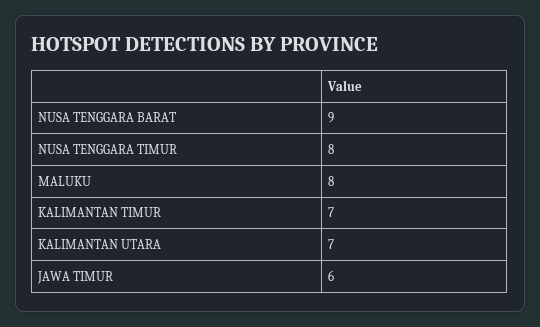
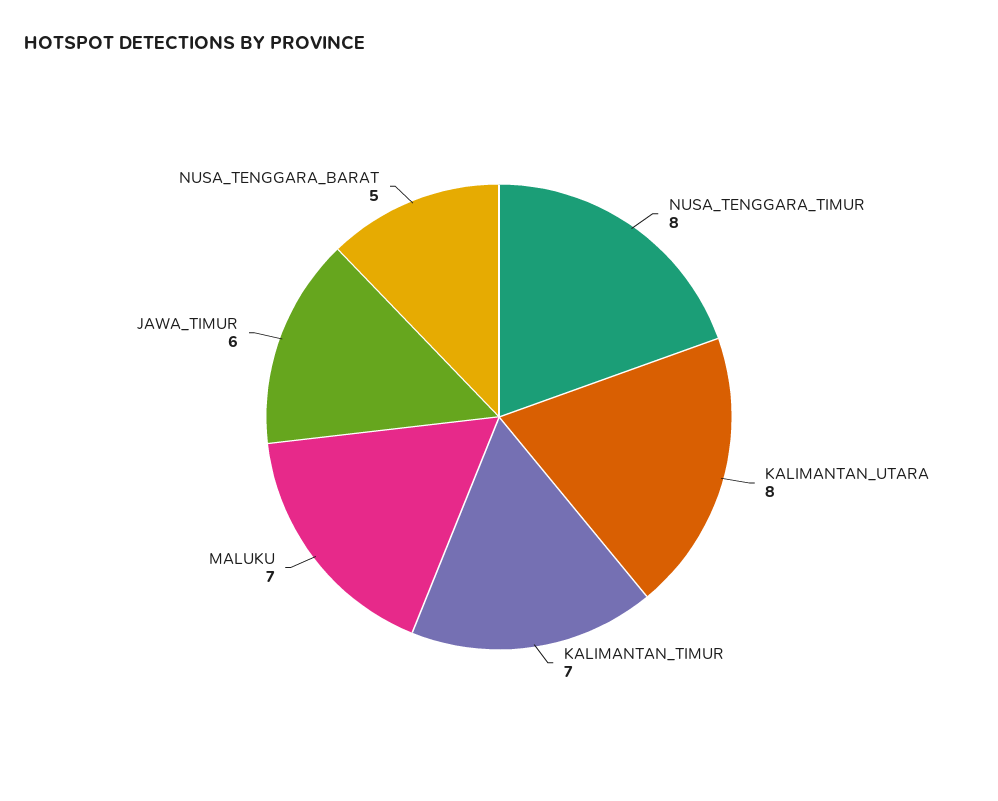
  {
-   "NUSA TENGGARA BARAT": 9,
+   "NUSA TENGGARA BARAT": 5,
    "NUSA TENGGARA TIMUR": 8,
-   "MALUKU": 8,
+   "MALUKU": 7,
    "KALIMANTAN TIMUR": 7,
-   "KALIMANTAN UTARA": 7,
+   "KALIMANTAN UTARA": 8,
    "JAWA TIMUR": 6
  }

